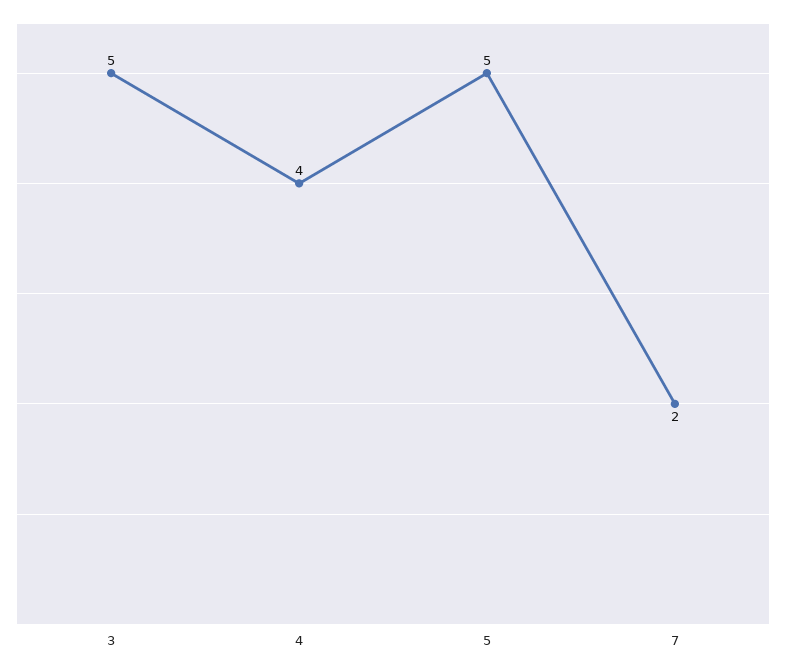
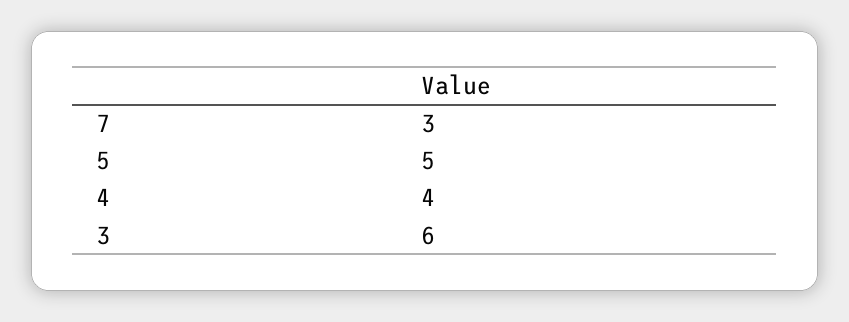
  {
-   "3": 5,
+   "3": 6,
    "4": 4,
    "5": 5,
-   "7": 2
+   "7": 3
  }

